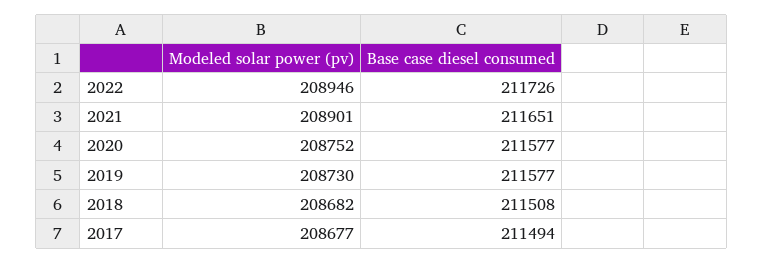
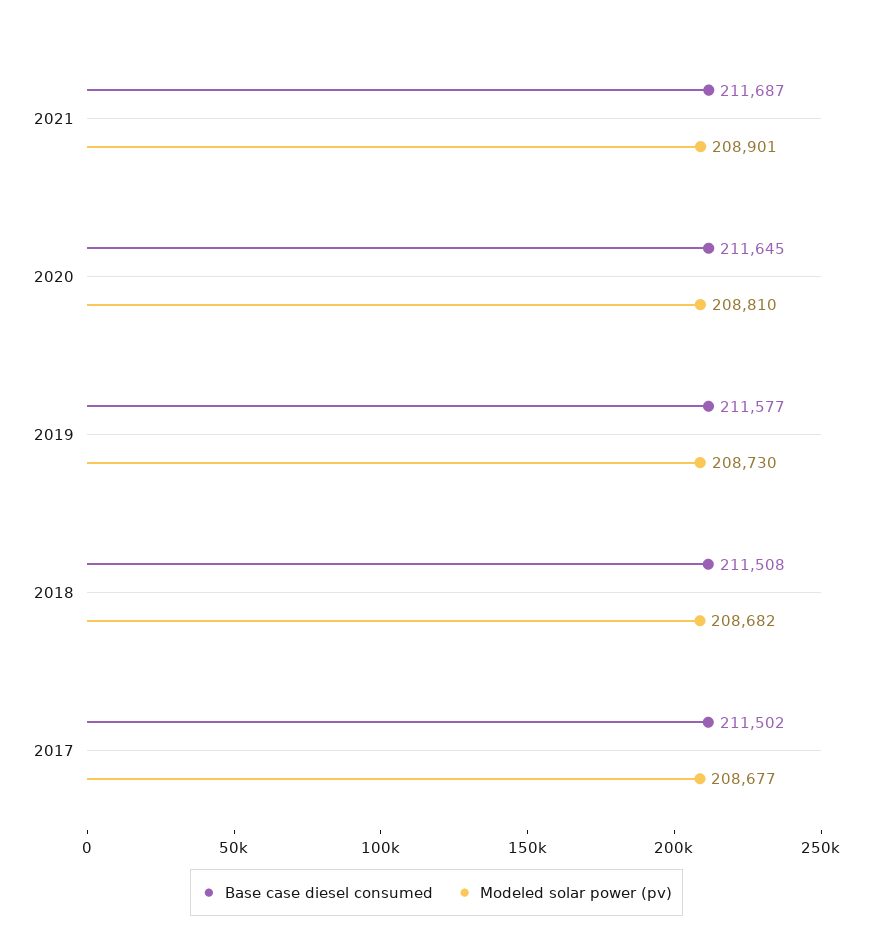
  {
    "Modeled solar power (pv)": {
-     "2022": 208946,
      "2021": 208901,
-     "2020": 208752,
+     "2020": 208810,
      "2019": 208730,
      "2018": 208682,
      "2017": 208677
    },
    "Base case diesel consumed": {
-     "2022": 211726,
-     "2021": 211651,
+     "2021": 211687,
-     "2020": 211577,
+     "2020": 211645,
      "2019": 211577,
      "2018": 211508,
-     "2017": 211494
+     "2017": 211502
    }
  }

